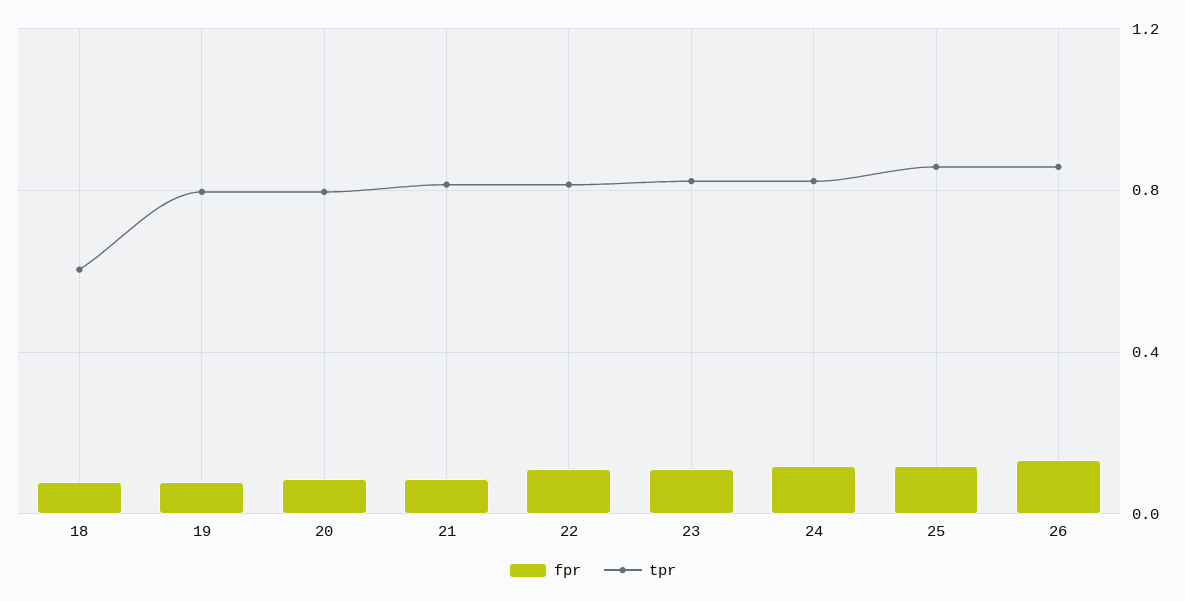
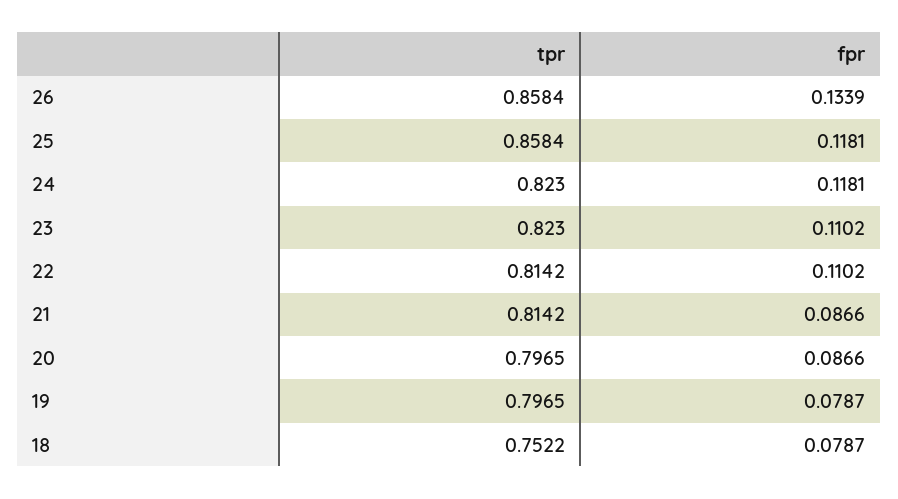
  {
    "fpr": {
      "18": 0.0787,
      "19": 0.0787,
      "20": 0.0866,
      "21": 0.0866,
      "22": 0.1102,
      "23": 0.1102,
      "24": 0.1181,
      "25": 0.1181,
      "26": 0.1339
    },
    "tpr": {
-     "18": 0.6,
+     "18": 0.7522,
      "19": 0.7965,
      "20": 0.7965,
      "21": 0.8142,
      "22": 0.8142,
      "23": 0.823,
      "24": 0.823,
      "25": 0.8584,
      "26": 0.8584
    }
  }

